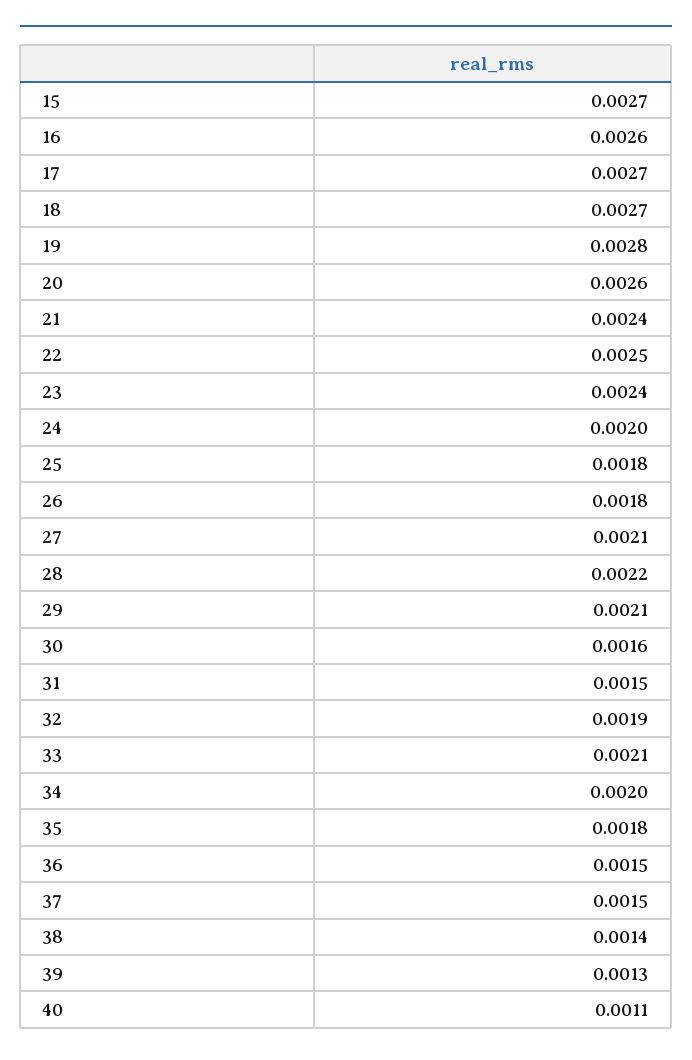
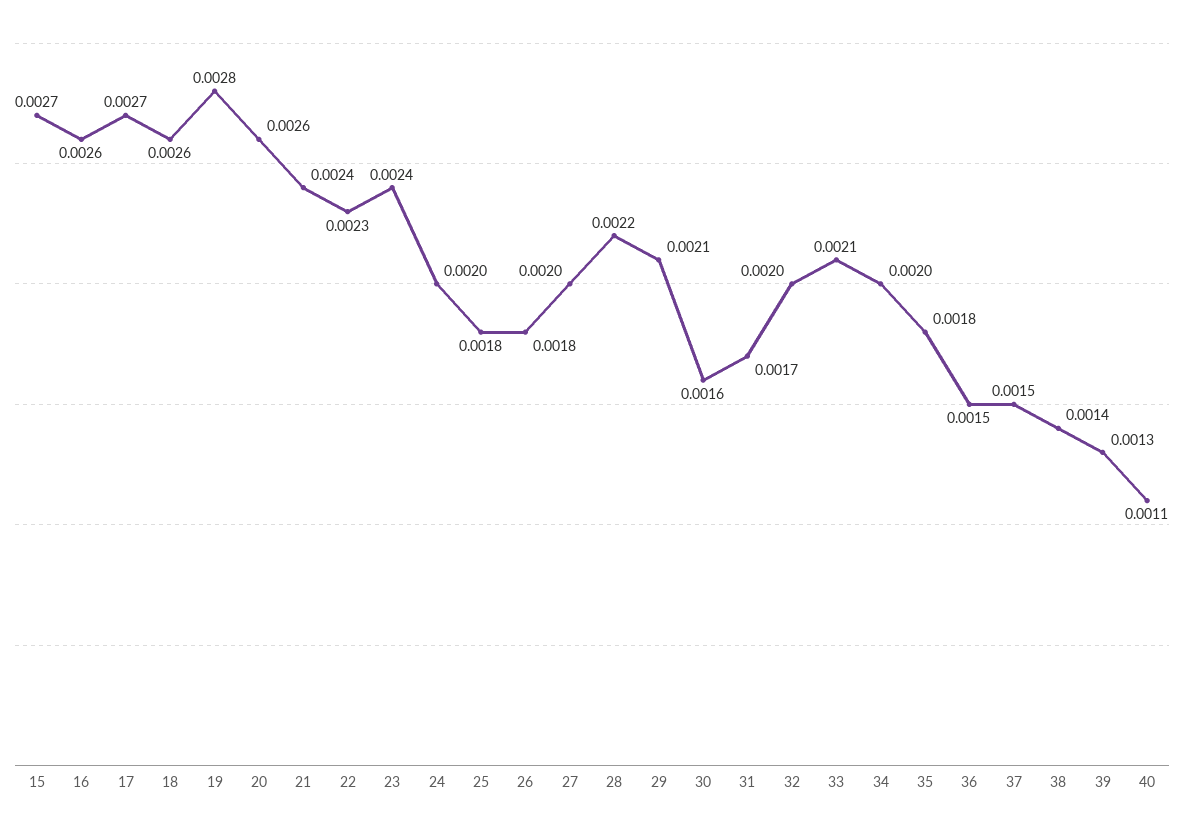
  {
    "15": 0.0027,
    "16": 0.0026,
    "17": 0.0027,
-   "18": 0.0027,
+   "18": 0.0026,
    "19": 0.0028,
    "20": 0.0026,
    "21": 0.0024,
-   "22": 0.0025,
+   "22": 0.0023,
    "23": 0.0024,
    "24": 0.002,
    "25": 0.0018,
    "26": 0.0018,
-   "27": 0.0021,
+   "27": 0.002,
    "28": 0.0022,
    "29": 0.0021,
    "30": 0.0016,
-   "31": 0.0015,
+   "31": 0.0017,
-   "32": 0.0019,
+   "32": 0.002,
    "33": 0.0021,
    "34": 0.002,
    "35": 0.0018,
    "36": 0.0015,
    "37": 0.0015,
    "38": 0.0014,
    "39": 0.0013,
    "40": 0.0011
  }

